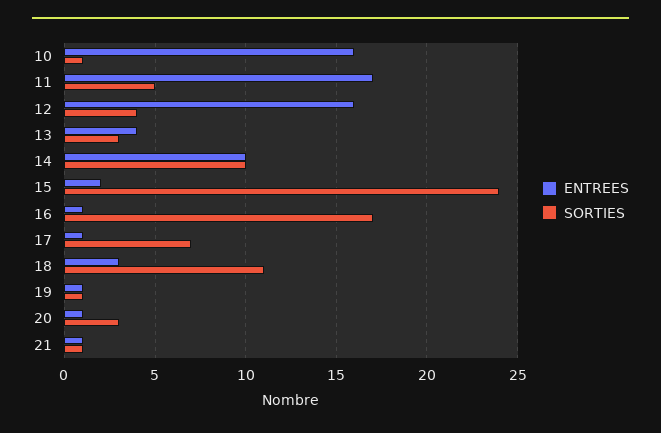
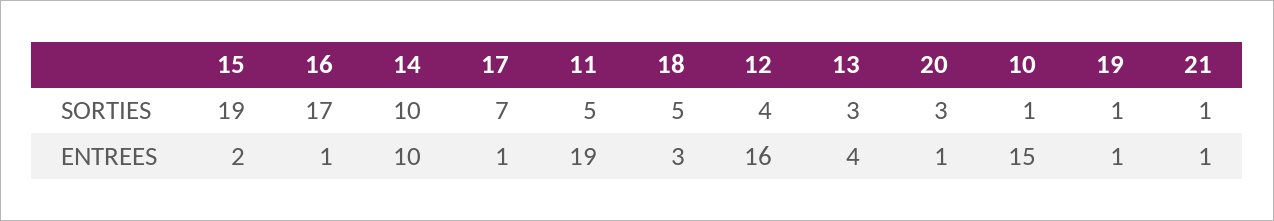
  {
    "ENTREES": {
-     "10": 16,
+     "10": 15,
-     "11": 17,
+     "11": 19,
      "12": 16,
      "13": 4,
      "14": 10,
      "15": 2,
      "16": 1,
      "17": 1,
      "18": 3,
      "19": 1,
      "20": 1,
      "21": 1
    },
    "SORTIES": {
      "10": 1,
      "11": 5,
      "12": 4,
      "13": 3,
      "14": 10,
-     "15": 24,
+     "15": 19,
      "16": 17,
      "17": 7,
-     "18": 11,
+     "18": 5,
      "19": 1,
      "20": 3,
      "21": 1
    }
  }

